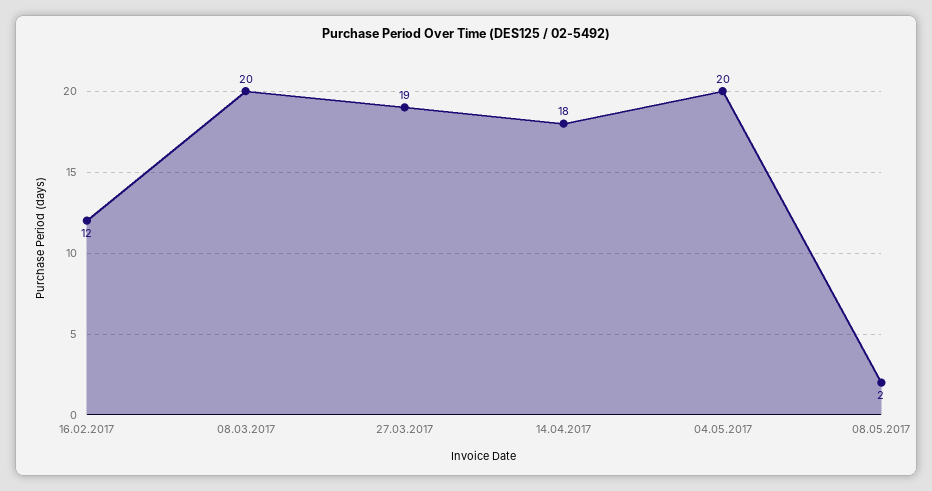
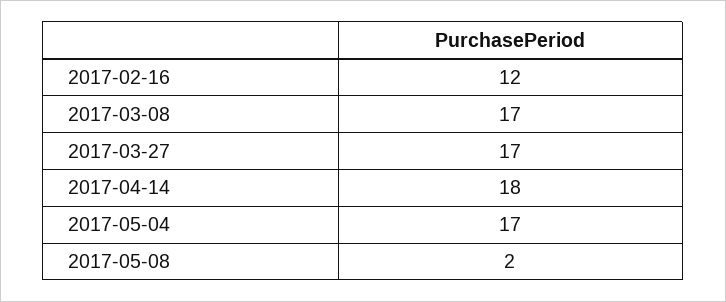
  {
    "16.02.2017": 12,
-   "08.03.2017": 20,
+   "08.03.2017": 17,
-   "27.03.2017": 19,
+   "27.03.2017": 17,
    "14.04.2017": 18,
-   "04.05.2017": 20,
+   "04.05.2017": 17,
    "08.05.2017": 2
  }

